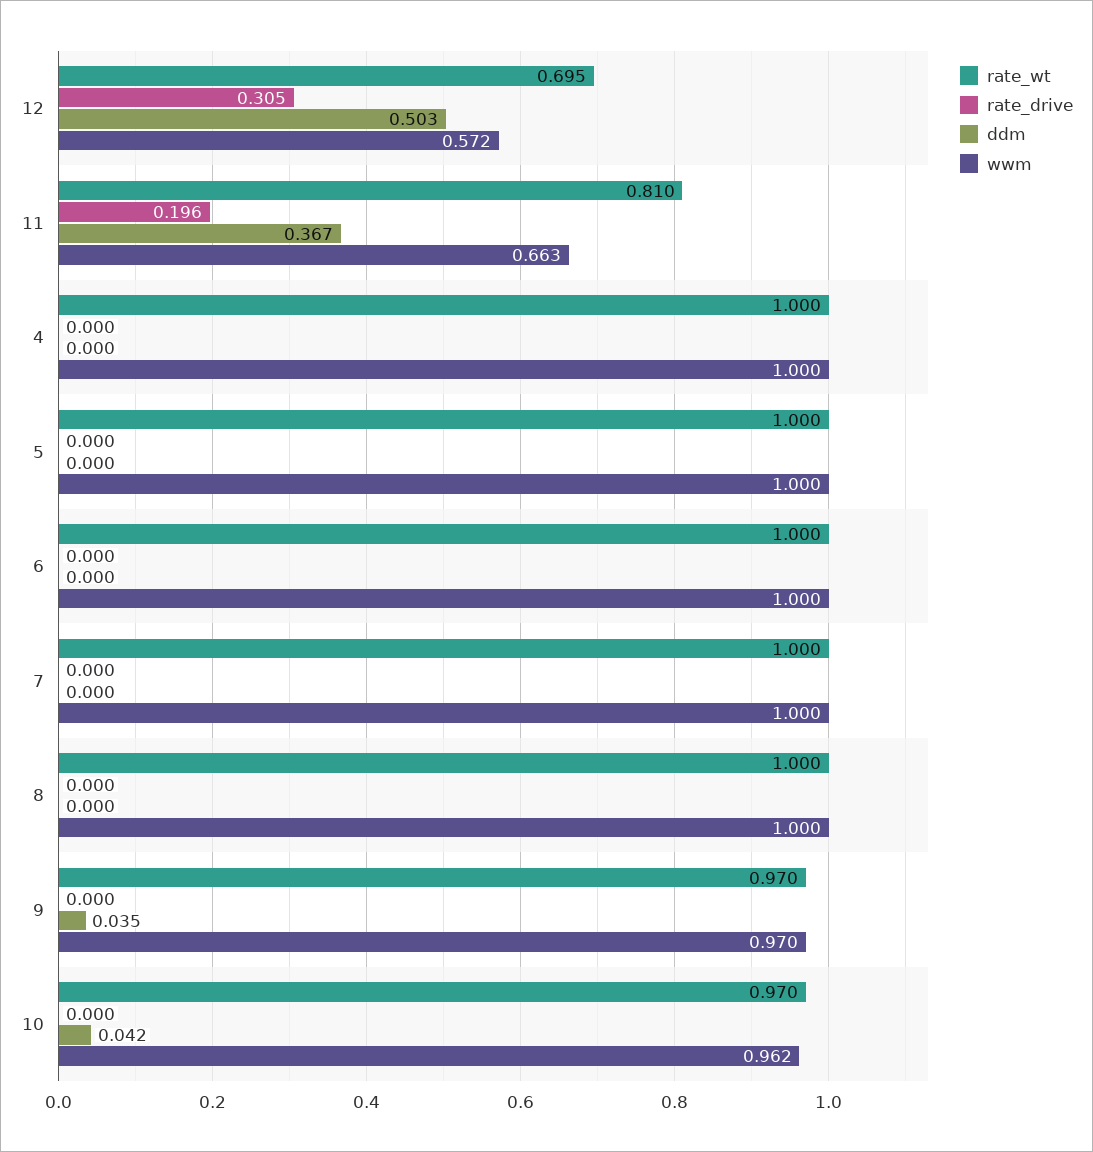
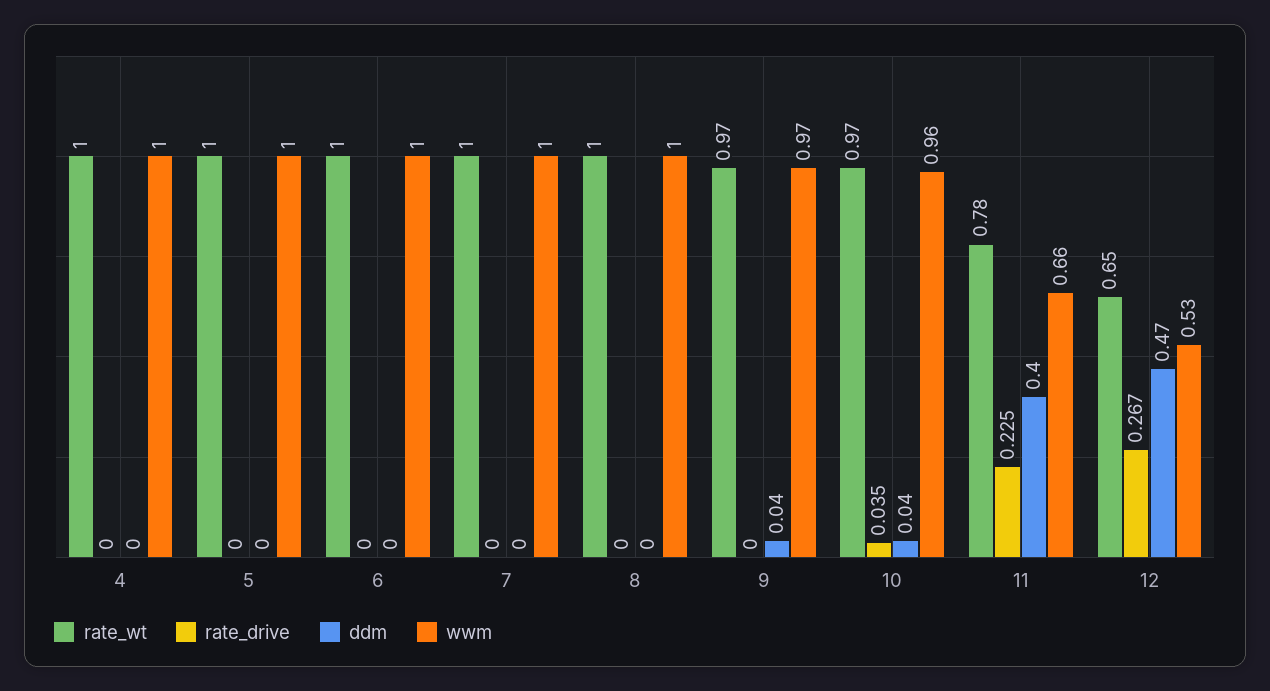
  {
    "rate_wt": {
-     "12": 0.695,
+     "12": 0.65,
-     "11": 0.81,
+     "11": 0.78,
      "4": 1,
      "5": 1,
      "6": 1,
      "7": 1,
      "8": 1,
      "9": 0.97,
      "10": 0.97
    },
    "rate_drive": {
-     "12": 0.305,
+     "12": 0.267,
-     "11": 0.196,
+     "11": 0.225,
      "4": 0,
      "5": 0,
      "6": 0,
      "7": 0,
      "8": 0,
      "9": 0,
-     "10": 0
+     "10": 0.035
    },
    "ddm": {
-     "12": 0.503,
+     "12": 0.47,
-     "11": 0.367,
+     "11": 0.4,
      "4": 0,
      "5": 0,
      "6": 0,
      "7": 0,
      "8": 0,
      "9": 0.035,
      "10": 0.042
    },
    "wwm": {
-     "12": 0.572,
+     "12": 0.53,
      "11": 0.663,
      "4": 1,
      "5": 1,
      "6": 1,
      "7": 1,
      "8": 1,
      "9": 0.97,
      "10": 0.962
    }
  }

